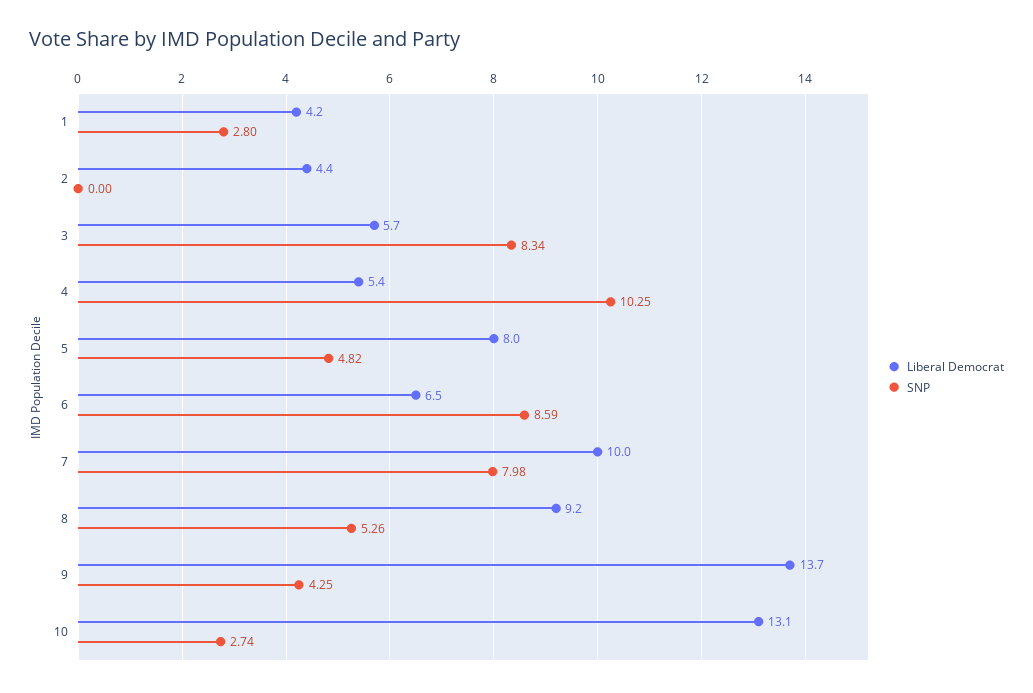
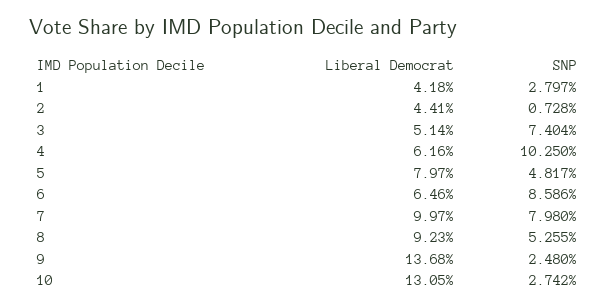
  {
    "Liberal Democrat": {
      "1": 4.18,
      "2": 4.41,
-     "3": 5.7,
+     "3": 5.14,
-     "4": 5.4,
+     "4": 6.16,
      "5": 7.97,
      "6": 6.46,
      "7": 9.97,
      "8": 9.23,
      "9": 13.68,
      "10": 13.05
    },
    "SNP": {
      "1": 2.797,
-     "2": 0,
+     "2": 0.728,
-     "3": 8.34,
+     "3": 7.404,
      "4": 10.25,
      "5": 4.817,
      "6": 8.586,
      "7": 7.98,
      "8": 5.255,
-     "9": 4.25,
+     "9": 2.48,
      "10": 2.742
    }
  }

